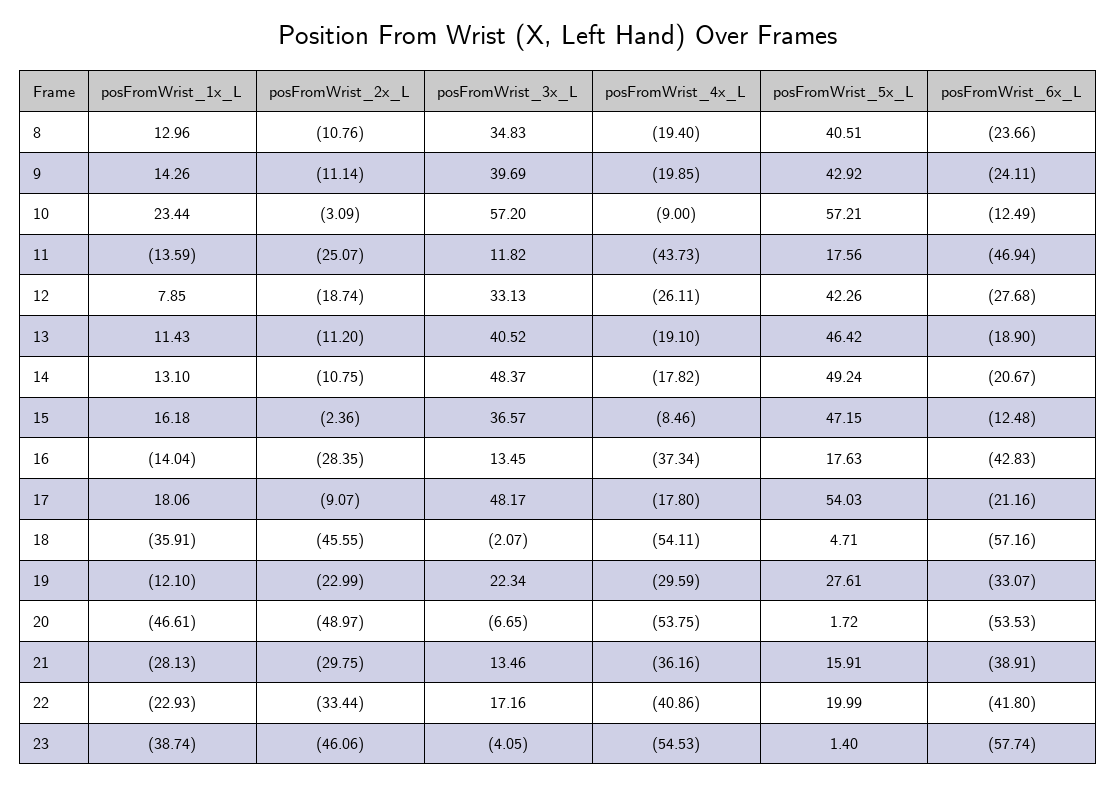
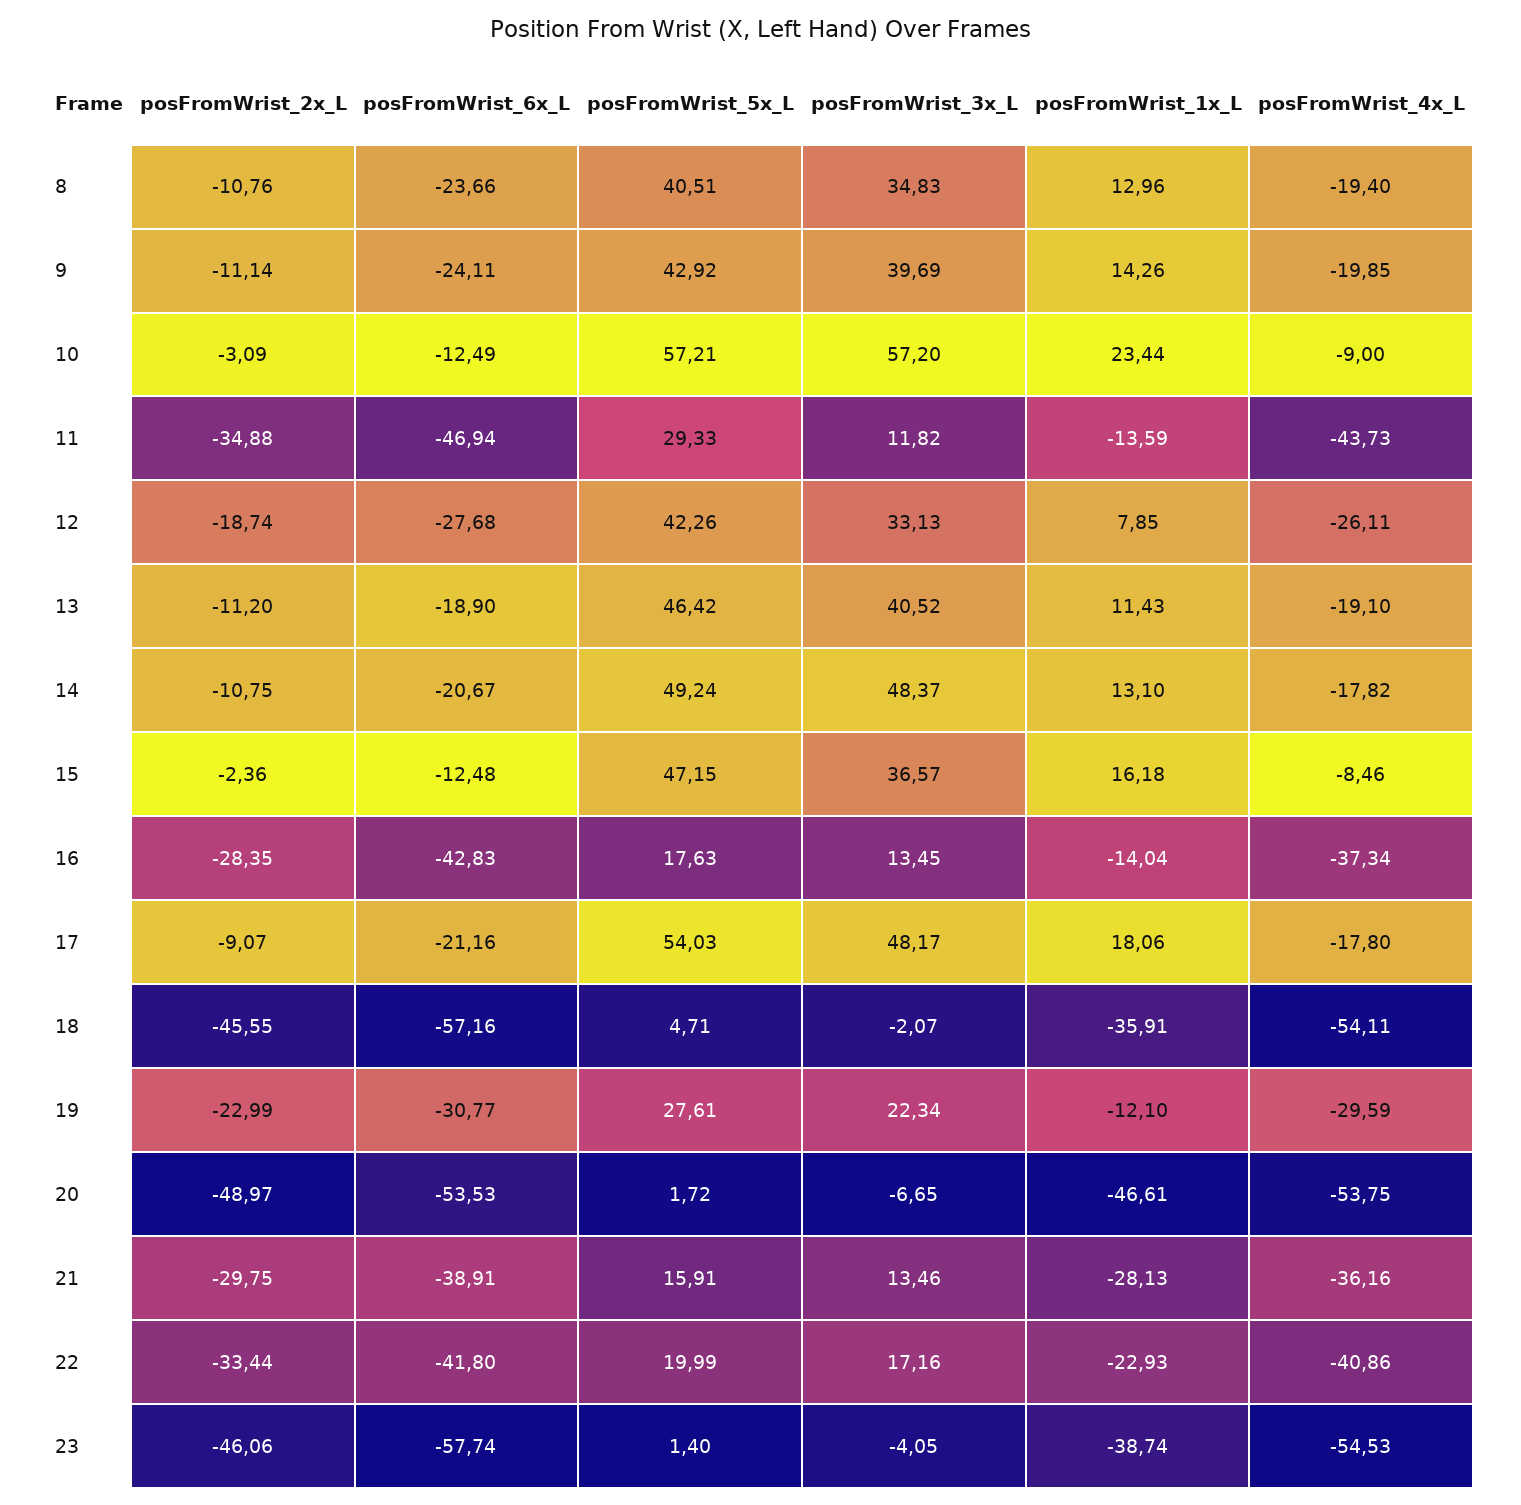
  {
    "posFromWrist_1x_L": {
      "8": 12.96,
      "9": 14.26,
      "10": 23.44,
      "11": -13.59,
      "12": 7.85,
      "13": 11.43,
      "14": 13.1,
      "15": 16.18,
      "16": -14.04,
      "17": 18.06,
      "18": -35.91,
      "19": -12.1,
      "20": -46.61,
      "21": -28.13,
      "22": -22.93,
      "23": -38.74
    },
    "posFromWrist_2x_L": {
      "8": -10.76,
      "9": -11.14,
      "10": -3.09,
-     "11": -25.07,
+     "11": -34.88,
      "12": -18.74,
      "13": -11.2,
      "14": -10.75,
      "15": -2.36,
      "16": -28.35,
      "17": -9.07,
      "18": -45.55,
      "19": -22.99,
      "20": -48.97,
      "21": -29.75,
      "22": -33.44,
      "23": -46.06
    },
    "posFromWrist_3x_L": {
      "8": 34.83,
      "9": 39.69,
      "10": 57.2,
      "11": 11.82,
      "12": 33.13,
      "13": 40.52,
      "14": 48.37,
      "15": 36.57,
      "16": 13.45,
      "17": 48.17,
      "18": -2.07,
      "19": 22.34,
      "20": -6.65,
      "21": 13.46,
      "22": 17.16,
      "23": -4.05
    },
    "posFromWrist_4x_L": {
      "8": -19.4,
      "9": -19.85,
      "10": -9,
      "11": -43.73,
      "12": -26.11,
      "13": -19.1,
      "14": -17.82,
      "15": -8.46,
      "16": -37.34,
      "17": -17.8,
      "18": -54.11,
      "19": -29.59,
      "20": -53.75,
      "21": -36.16,
      "22": -40.86,
      "23": -54.53
    },
    "posFromWrist_5x_L": {
      "8": 40.51,
      "9": 42.92,
      "10": 57.21,
-     "11": 17.56,
+     "11": 29.33,
      "12": 42.26,
      "13": 46.42,
      "14": 49.24,
      "15": 47.15,
      "16": 17.63,
      "17": 54.03,
      "18": 4.71,
      "19": 27.61,
      "20": 1.72,
      "21": 15.91,
      "22": 19.99,
      "23": 1.4
    },
    "posFromWrist_6x_L": {
      "8": -23.66,
      "9": -24.11,
      "10": -12.49,
      "11": -46.94,
      "12": -27.68,
      "13": -18.9,
      "14": -20.67,
      "15": -12.48,
      "16": -42.83,
      "17": -21.16,
      "18": -57.16,
-     "19": -33.07,
+     "19": -30.77,
      "20": -53.53,
      "21": -38.91,
      "22": -41.8,
      "23": -57.74
    }
  }

